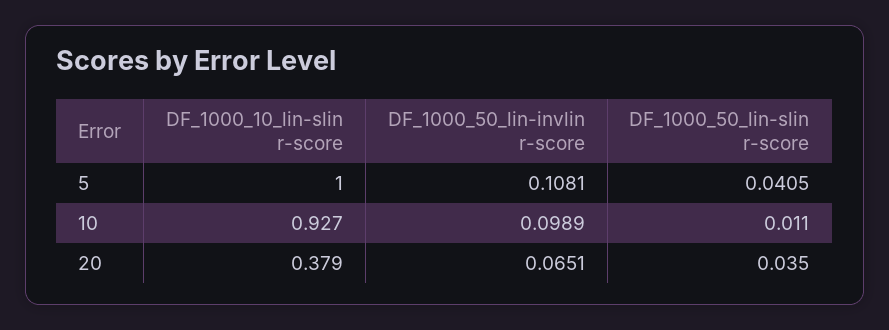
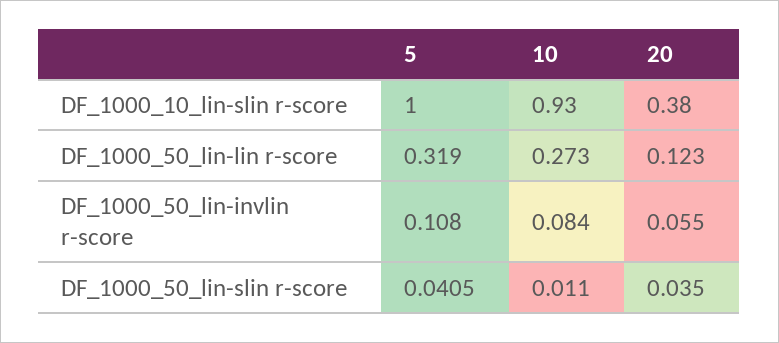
  {
    "DF_1000_10_lin-slin r-score": {
      "5": 1,
      "10": 0.927,
      "20": 0.379
    },
    "DF_1000_50_lin-invlin r-score": {
      "5": 0.1081,
-     "10": 0.0989,
+     "10": 0.084,
-     "20": 0.0651
+     "20": 0.055
    },
    "DF_1000_50_lin-slin r-score": {
      "5": 0.0405,
      "10": 0.011,
      "20": 0.035
-   }
+   },
+   "DF_1000_50_lin-lin r-score": {
+     "5": 0.319,
+     "10": 0.273,
+     "20": 0.123
+   }
  }

